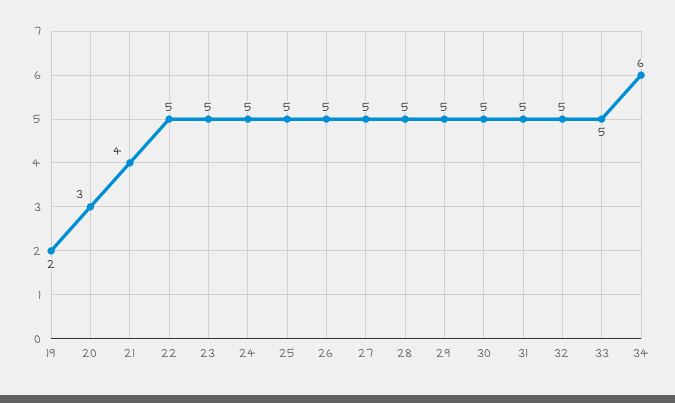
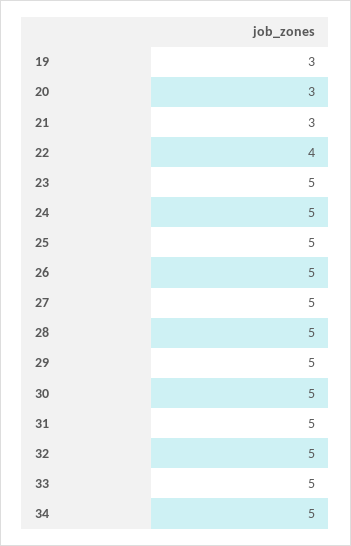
  {
-   "19": 2,
+   "19": 3,
    "20": 3,
-   "21": 4,
+   "21": 3,
-   "22": 5,
+   "22": 4,
    "23": 5,
    "24": 5,
    "25": 5,
    "26": 5,
    "27": 5,
    "28": 5,
    "29": 5,
    "30": 5,
    "31": 5,
    "32": 5,
    "33": 5,
-   "34": 6
+   "34": 5
  }

